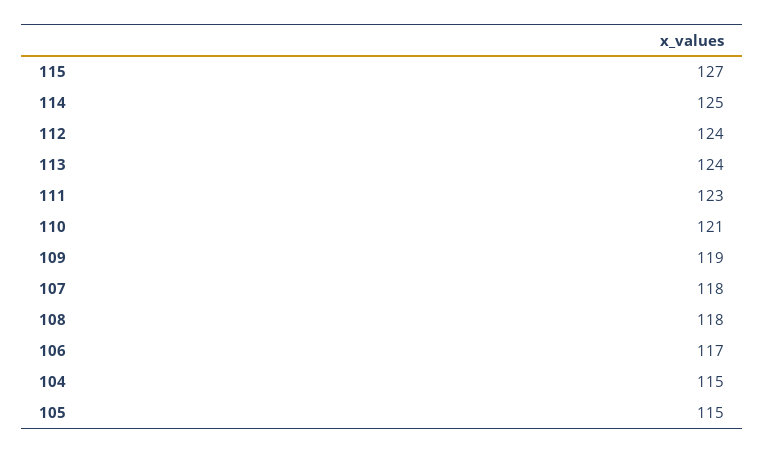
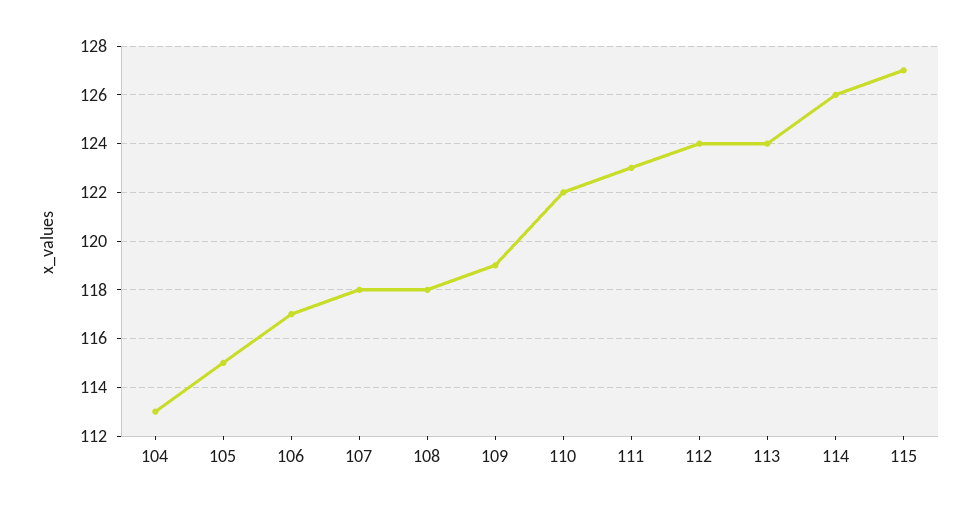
  {
    "115": 127,
-   "114": 125,
+   "114": 126,
    "112": 124,
    "113": 124,
    "111": 123,
-   "110": 121,
+   "110": 122,
    "109": 119,
    "107": 118,
    "108": 118,
    "106": 117,
-   "104": 115,
+   "104": 113,
    "105": 115
  }

